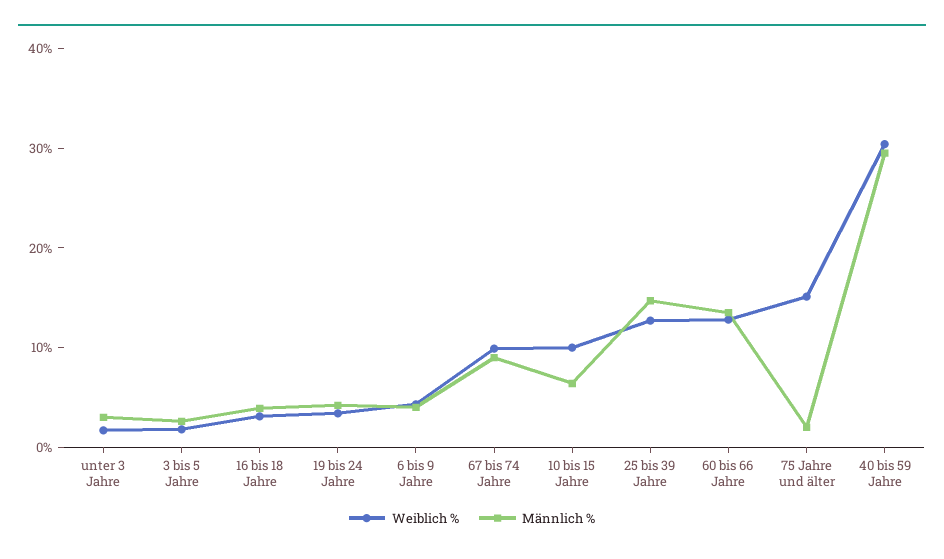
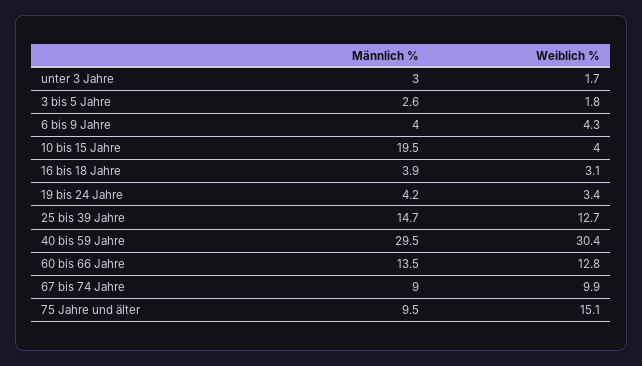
  {
    "Weiblich %": {
      "unter 3 Jahre": 1.7,
      "3 bis 5 Jahre": 1.8,
      "16 bis 18 Jahre": 3.1,
      "19 bis 24 Jahre": 3.4,
      "6 bis 9 Jahre": 4.3,
      "67 bis 74 Jahre": 9.9,
-     "10 bis 15 Jahre": 10,
+     "10 bis 15 Jahre": 4,
      "25 bis 39 Jahre": 12.7,
      "60 bis 66 Jahre": 12.8,
      "75 Jahre und älter": 15.1,
      "40 bis 59 Jahre": 30.4
    },
    "Männlich %": {
      "unter 3 Jahre": 3,
      "3 bis 5 Jahre": 2.6,
      "16 bis 18 Jahre": 3.9,
      "19 bis 24 Jahre": 4.2,
      "6 bis 9 Jahre": 4,
      "67 bis 74 Jahre": 9,
-     "10 bis 15 Jahre": 6,
+     "10 bis 15 Jahre": 19.5,
      "25 bis 39 Jahre": 14.7,
      "60 bis 66 Jahre": 13.5,
-     "75 Jahre und älter": 2,
+     "75 Jahre und älter": 9.5,
      "40 bis 59 Jahre": 29.5
    }
  }

